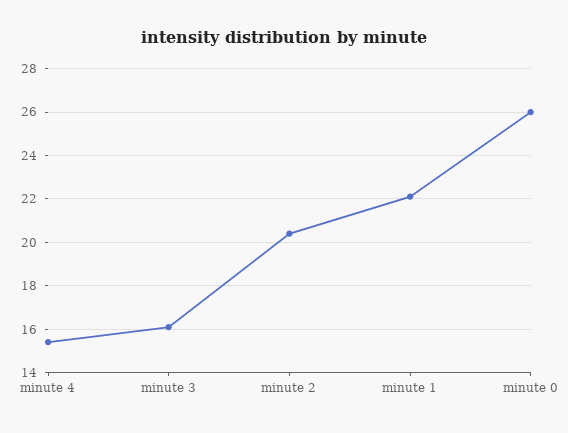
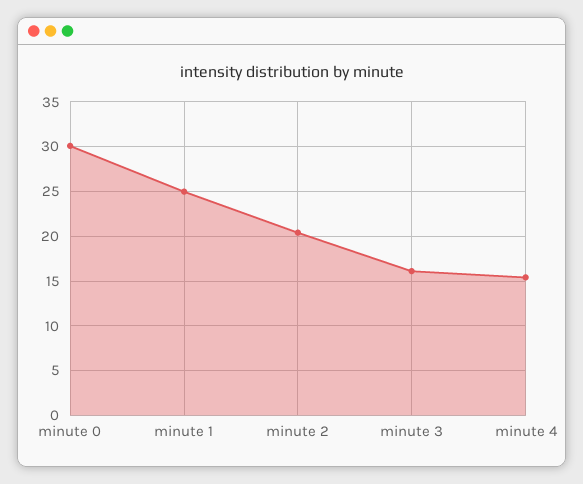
  {
    "minute 4": 15.5,
    "minute 3": 16,
    "minute 2": 20.5,
-   "minute 1": 22,
+   "minute 1": 25,
-   "minute 0": 26
+   "minute 0": 30
  }

